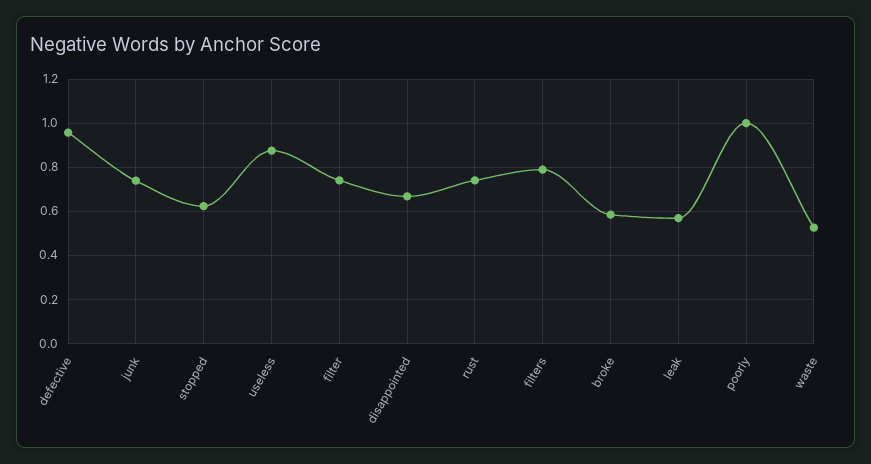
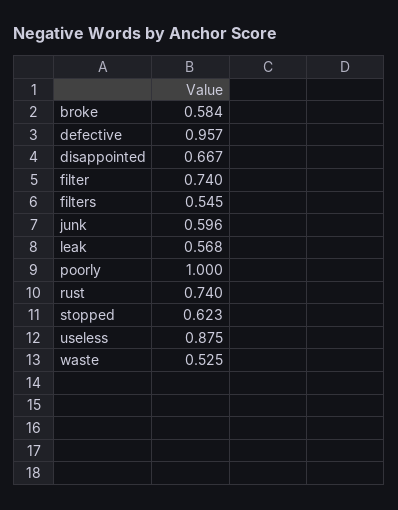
  {
    "defective": 0.957,
-   "junk": 0.75,
+   "junk": 0.596,
    "stopped": 0.623,
    "useless": 0.875,
    "filter": 0.74,
    "disappointed": 0.667,
    "rust": 0.74,
-   "filters": 0.8,
+   "filters": 0.545,
    "broke": 0.584,
    "leak": 0.568,
    "poorly": 1,
    "waste": 0.525
  }

